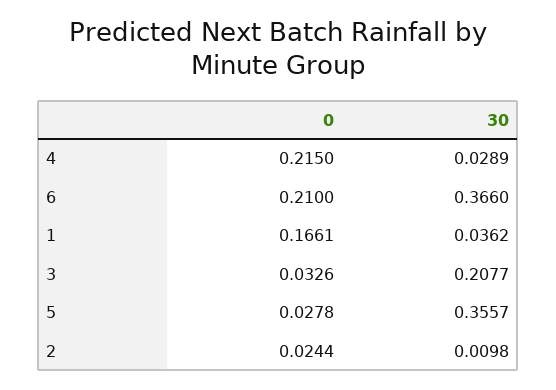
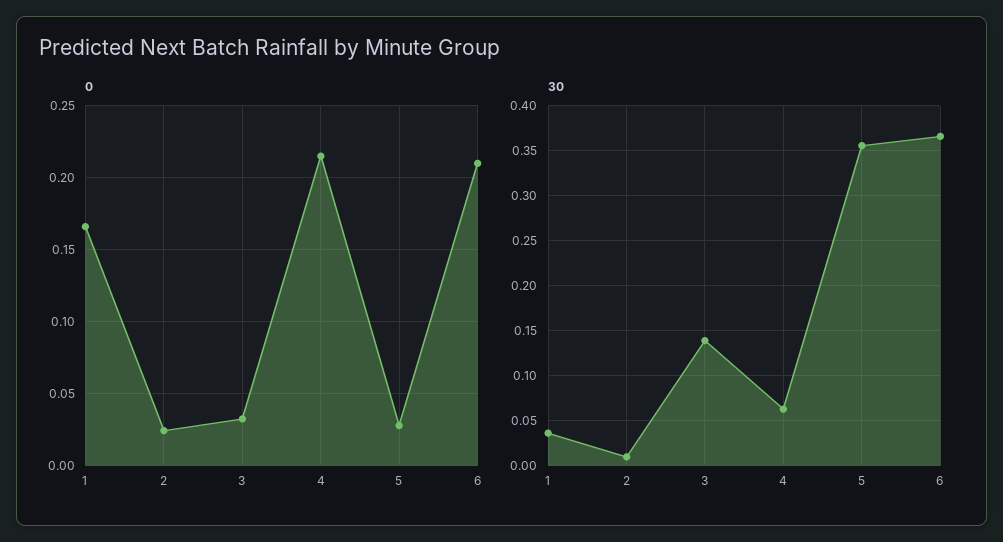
  {
    "0": {
      "4": 0.215,
      "6": 0.21,
      "1": 0.1661,
      "3": 0.0326,
      "5": 0.0278,
      "2": 0.0244
    },
    "30": {
-     "4": 0.0289,
+     "4": 0.06,
      "6": 0.366,
      "1": 0.0362,
-     "3": 0.2077,
+     "3": 0.14,
      "5": 0.3557,
      "2": 0.0098
    }
  }

